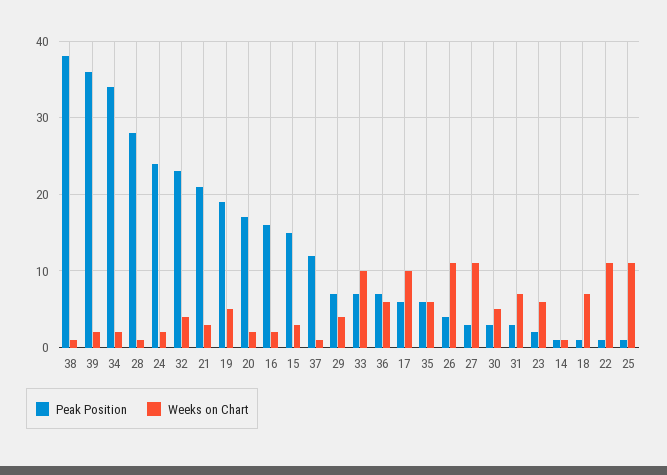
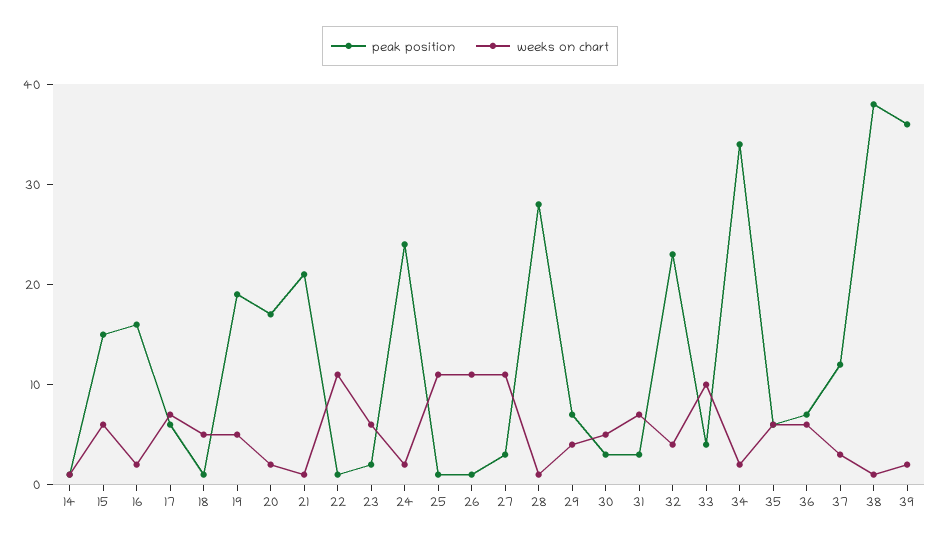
  {
    "Peak Position": {
      "38": 38,
      "39": 36,
      "34": 34,
      "28": 28,
      "24": 24,
      "32": 23,
      "21": 21,
      "19": 19,
      "20": 17,
      "16": 16,
      "15": 15,
      "37": 12,
      "29": 7,
-     "33": 7,
+     "33": 4,
      "36": 7,
      "17": 6,
      "35": 6,
-     "26": 4,
+     "26": 1,
      "27": 3,
      "30": 3,
      "31": 3,
      "23": 2,
      "14": 1,
      "18": 1,
      "22": 1,
      "25": 1
    },
    "Weeks on Chart": {
      "38": 1,
      "39": 2,
      "34": 2,
      "28": 1,
      "24": 2,
      "32": 4,
-     "21": 3,
+     "21": 1,
      "19": 5,
      "20": 2,
      "16": 2,
-     "15": 3,
+     "15": 6,
-     "37": 1,
+     "37": 3,
      "29": 4,
      "33": 10,
      "36": 6,
-     "17": 10,
+     "17": 7,
      "35": 6,
      "26": 11,
      "27": 11,
      "30": 5,
      "31": 7,
      "23": 6,
      "14": 1,
-     "18": 7,
+     "18": 5,
      "22": 11,
      "25": 11
    }
  }

